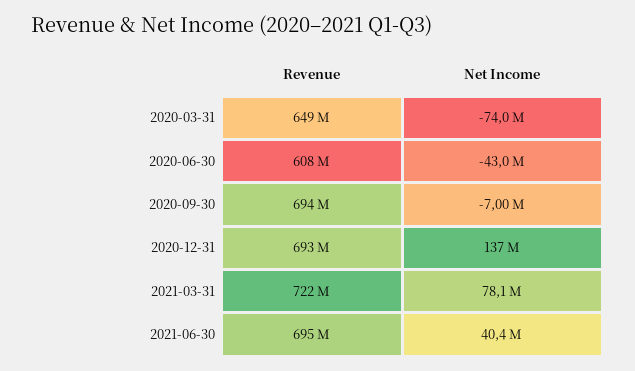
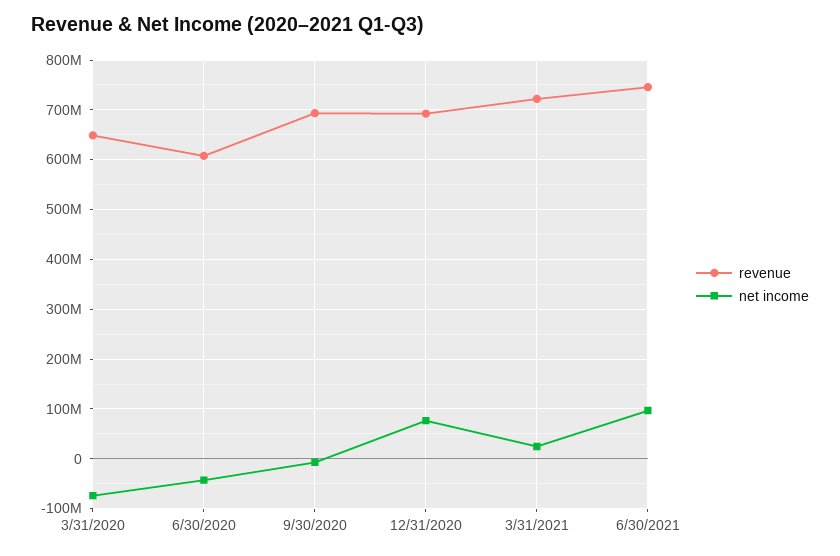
  {
    "Revenue": {
      "2020-03-31": 649000000,
      "2020-06-30": 608000000,
      "2020-09-30": 694000000,
      "2020-12-31": 693000000,
      "2021-03-31": 722000000,
-     "2021-06-30": 695000000
+     "2021-06-30": 740000000
    },
    "Net Income": {
      "2020-03-31": -74000000,
      "2020-06-30": -43000000,
      "2020-09-30": -7000000,
-     "2020-12-31": 137000000,
+     "2020-12-31": 80000000,
-     "2021-03-31": 78100000,
+     "2021-03-31": 20000000,
-     "2021-06-30": 40400000
+     "2021-06-30": 100000000
    }
  }

